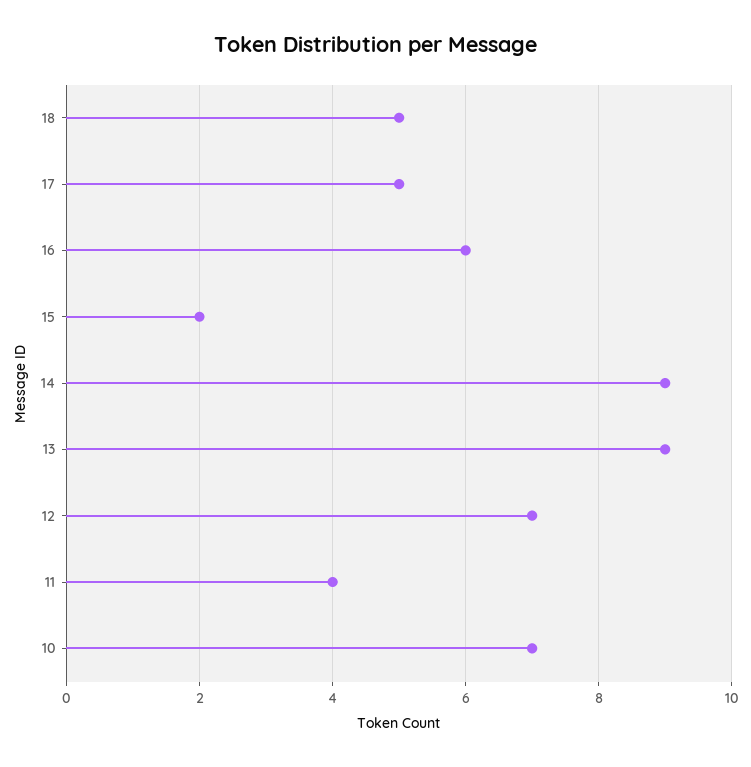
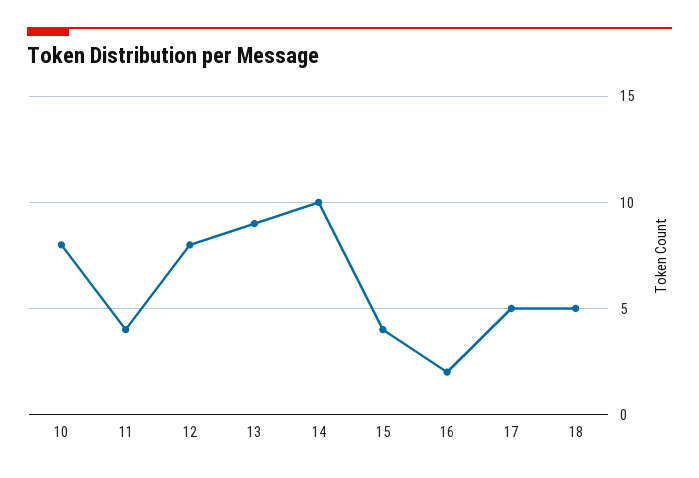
  {
    "18": 5,
    "17": 5,
-   "16": 6,
+   "16": 2,
-   "15": 2,
+   "15": 4,
-   "14": 9,
+   "14": 10,
    "13": 9,
-   "12": 7,
+   "12": 8,
    "11": 4,
-   "10": 7
+   "10": 8
  }

